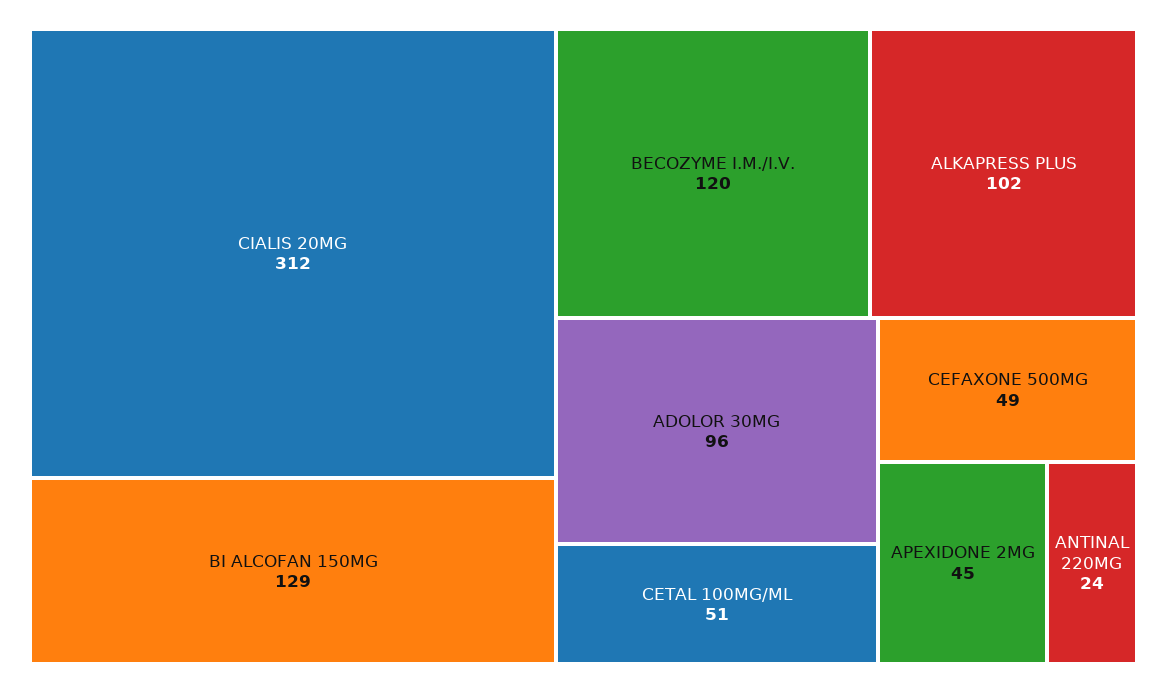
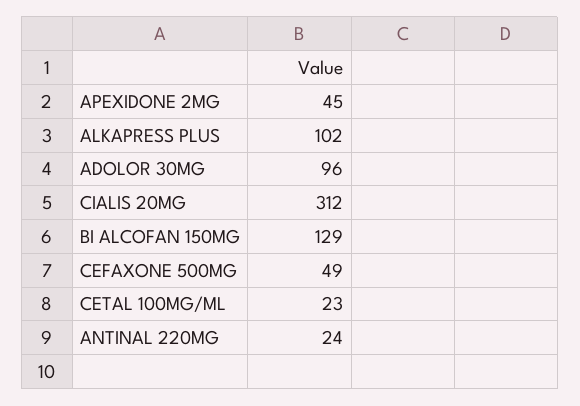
  {
    "CIALIS 20MG": 312,
    "BI ALCOFAN 150MG": 129,
-   "BECOZYME I.M./I.V.": 120,
    "ALKAPRESS PLUS": 102,
    "ADOLOR 30MG": 96,
-   "CETAL 100MG/ML": 51,
+   "CETAL 100MG/ML": 23,
    "CEFAXONE 500MG": 49,
    "APEXIDONE 2MG": 45,
    "ANTINAL 220MG": 24
  }

